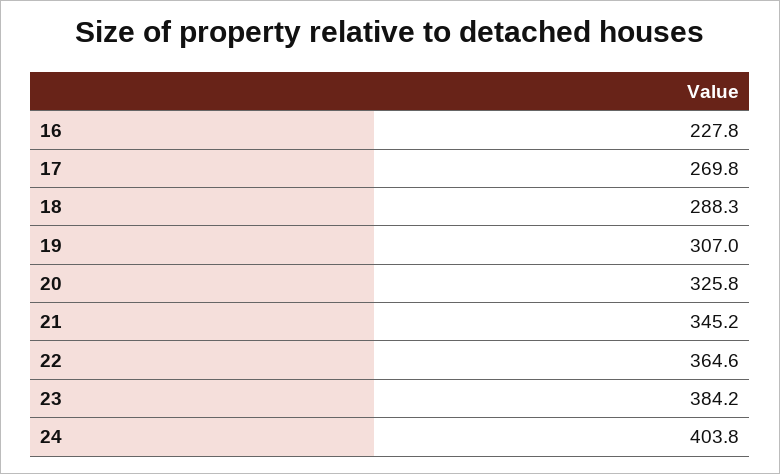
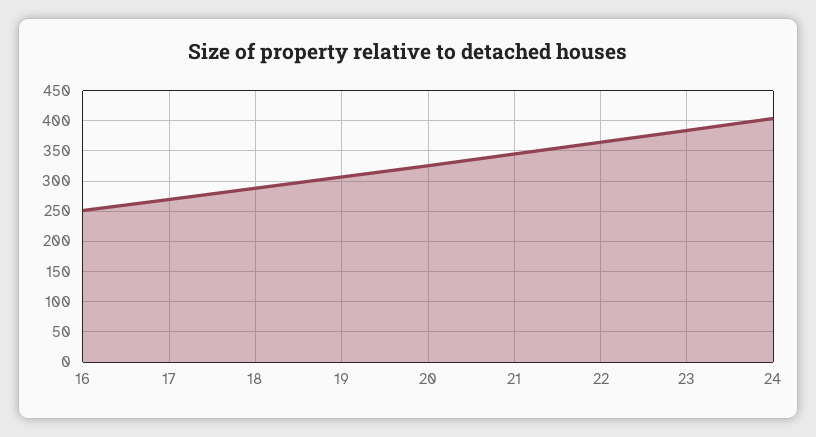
  {
-   "16": 227.8,
+   "16": 250,
    "17": 269.8,
    "18": 288.3,
    "19": 307,
    "20": 325.8,
    "21": 345.2,
    "22": 364.6,
    "23": 384.2,
    "24": 403.8
  }

